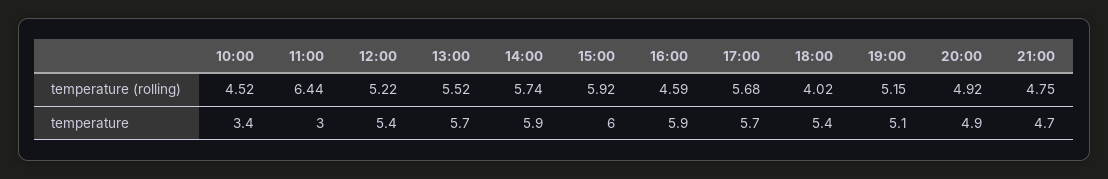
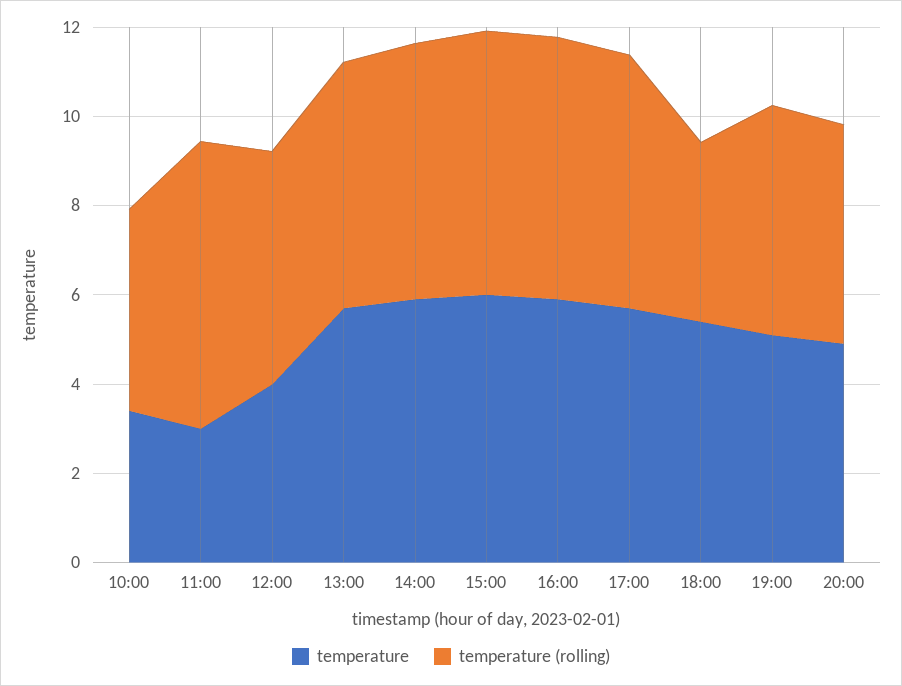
  {
    "temperature (rolling)": {
      "10:00": 4.52,
      "11:00": 6.44,
      "12:00": 5.22,
      "13:00": 5.52,
      "14:00": 5.74,
      "15:00": 5.92,
-     "16:00": 4.59,
+     "16:00": 6,
      "17:00": 5.68,
      "18:00": 4.02,
      "19:00": 5.15,
-     "20:00": 4.92,
+     "20:00": 4.92
-     "21:00": 4.75
    },
    "temperature": {
      "10:00": 3.4,
      "11:00": 3,
-     "12:00": 5.4,
+     "12:00": 4,
      "13:00": 5.7,
      "14:00": 5.9,
      "15:00": 6,
      "16:00": 5.9,
      "17:00": 5.7,
      "18:00": 5.4,
      "19:00": 5.1,
-     "20:00": 4.9,
+     "20:00": 4.9
-     "21:00": 4.7
    }
  }

